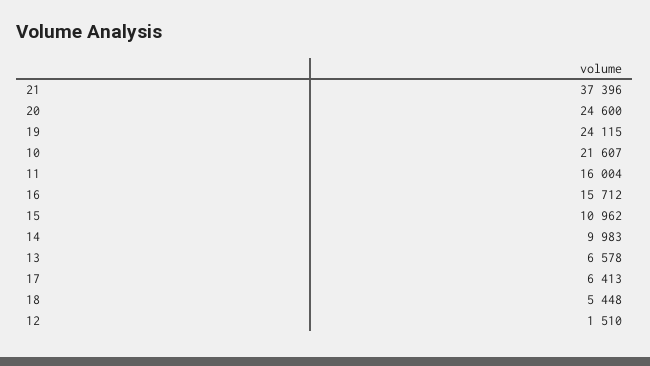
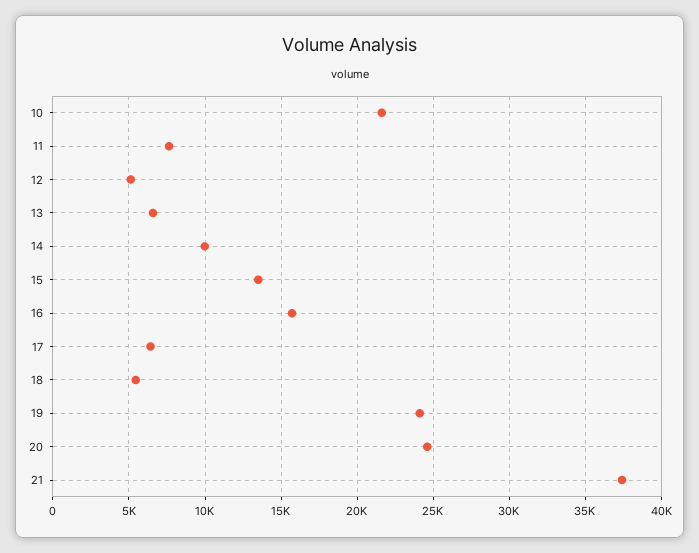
  {
    "21": 37396,
    "20": 24600,
    "19": 24115,
    "10": 21607,
-   "11": 16004,
+   "11": 7500,
    "16": 15712,
-   "15": 10962,
+   "15": 13500,
    "14": 9983,
    "13": 6578,
    "17": 6413,
    "18": 5448,
-   "12": 1510
+   "12": 5000
  }

